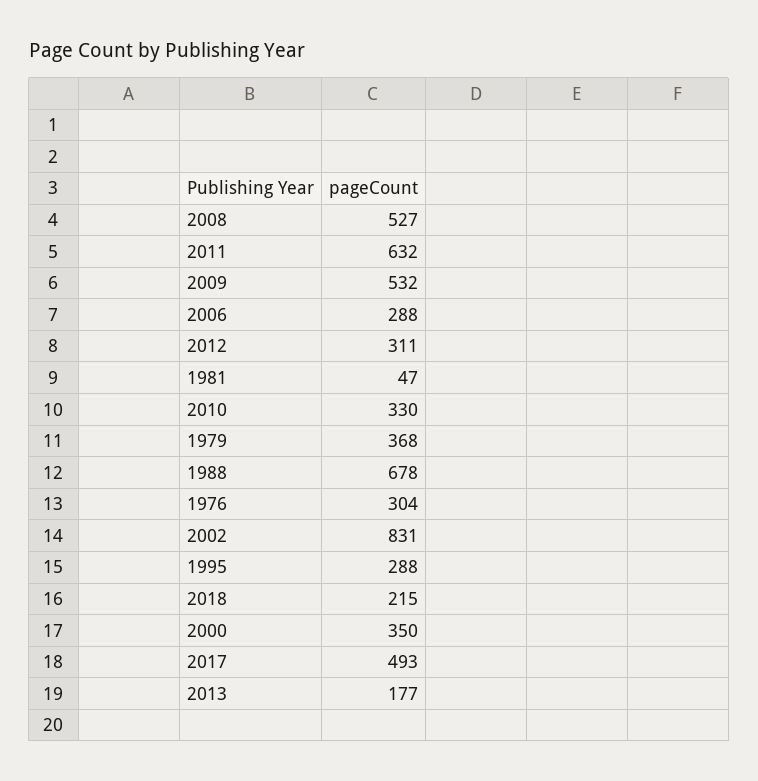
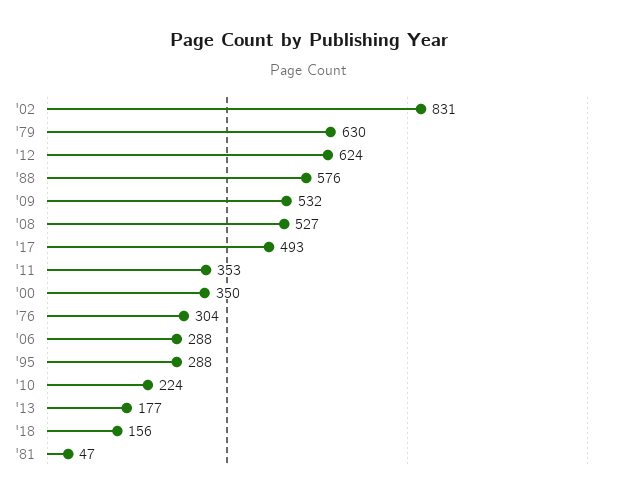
  {
    "2008": 527,
-   "2011": 632,
+   "2011": 353,
    "2009": 532,
    "2006": 288,
-   "2012": 311,
+   "2012": 624,
    "1981": 47,
-   "2010": 330,
+   "2010": 224,
-   "1979": 368,
+   "1979": 630,
-   "1988": 678,
+   "1988": 576,
    "1976": 304,
    "2002": 831,
    "1995": 288,
-   "2018": 215,
+   "2018": 156,
    "2000": 350,
    "2017": 493,
    "2013": 177
  }

